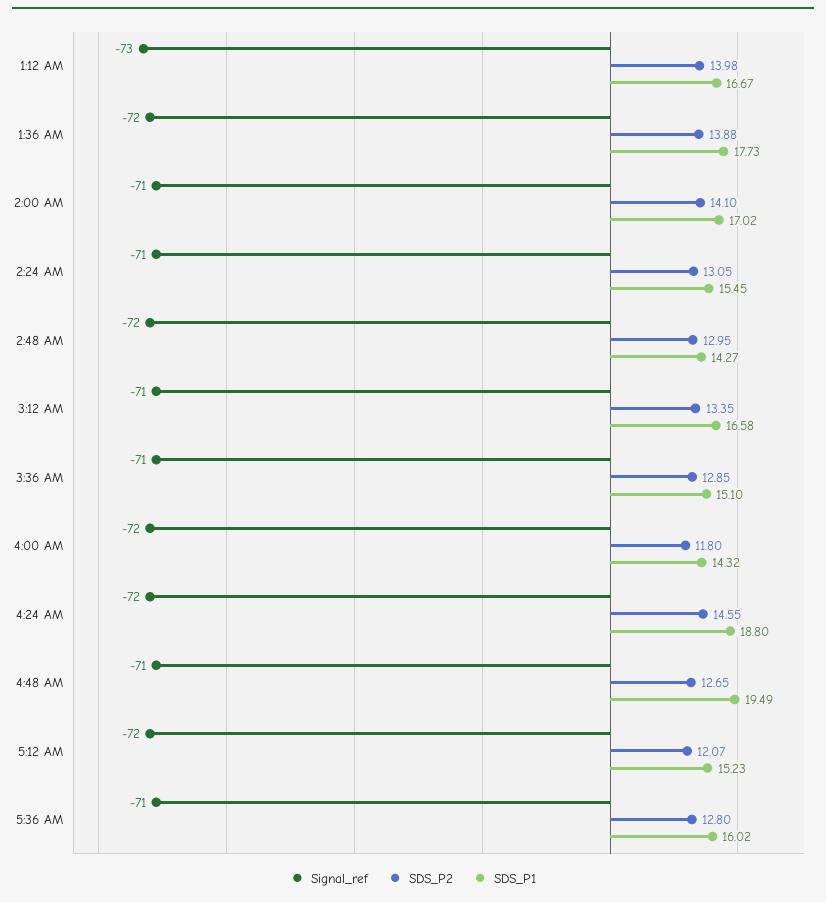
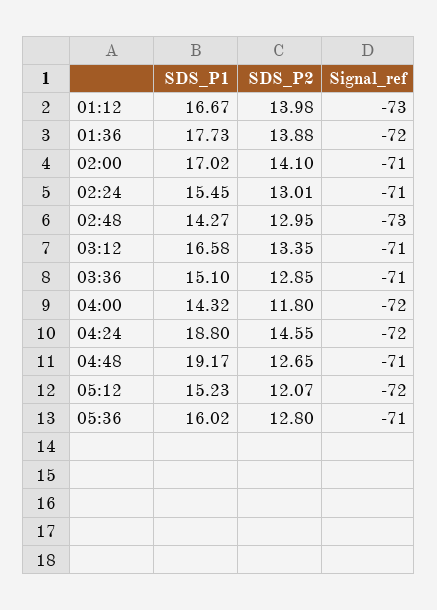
  {
    "Signal_ref": {
      "1:12 AM": -73,
      "1:36 AM": -72,
      "2:00 AM": -71,
      "2:24 AM": -71,
-     "2:48 AM": -72,
+     "2:48 AM": -73,
      "3:12 AM": -71,
      "3:36 AM": -71,
      "4:00 AM": -72,
      "4:24 AM": -72,
      "4:48 AM": -71,
      "5:12 AM": -72,
      "5:36 AM": -71
    },
    "SDS_P2": {
      "1:12 AM": 13.98,
      "1:36 AM": 13.88,
      "2:00 AM": 14.1,
-     "2:24 AM": 13.05,
+     "2:24 AM": 13.01,
      "2:48 AM": 12.95,
      "3:12 AM": 13.35,
      "3:36 AM": 12.85,
      "4:00 AM": 11.8,
      "4:24 AM": 14.55,
      "4:48 AM": 12.65,
      "5:12 AM": 12.07,
      "5:36 AM": 12.8
    },
    "SDS_P1": {
      "1:12 AM": 16.67,
      "1:36 AM": 17.73,
      "2:00 AM": 17.02,
      "2:24 AM": 15.45,
      "2:48 AM": 14.27,
      "3:12 AM": 16.58,
      "3:36 AM": 15.1,
      "4:00 AM": 14.32,
      "4:24 AM": 18.8,
-     "4:48 AM": 19.49,
+     "4:48 AM": 19.17,
      "5:12 AM": 15.23,
      "5:36 AM": 16.02
    }
  }

